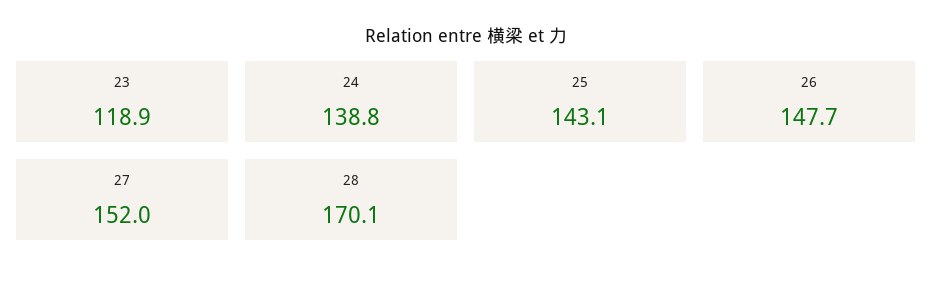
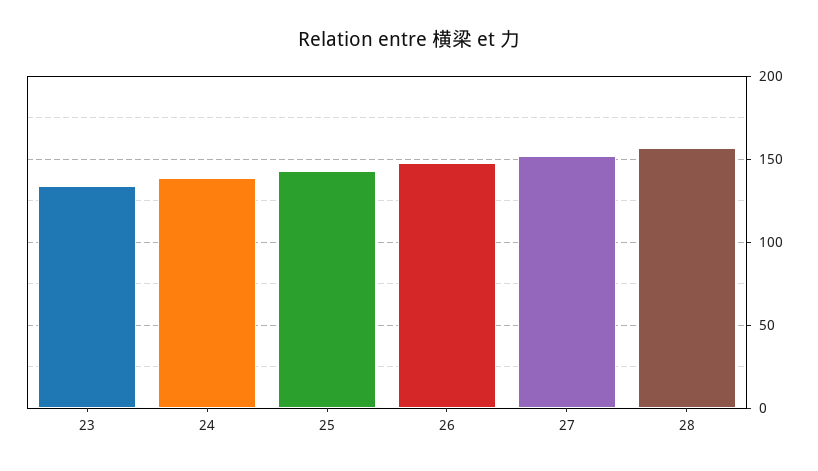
  {
-   "23": 118.9,
+   "23": 135,
    "24": 138.8,
    "25": 143.1,
    "26": 147.7,
    "27": 152,
-   "28": 170.1
+   "28": 155
  }

